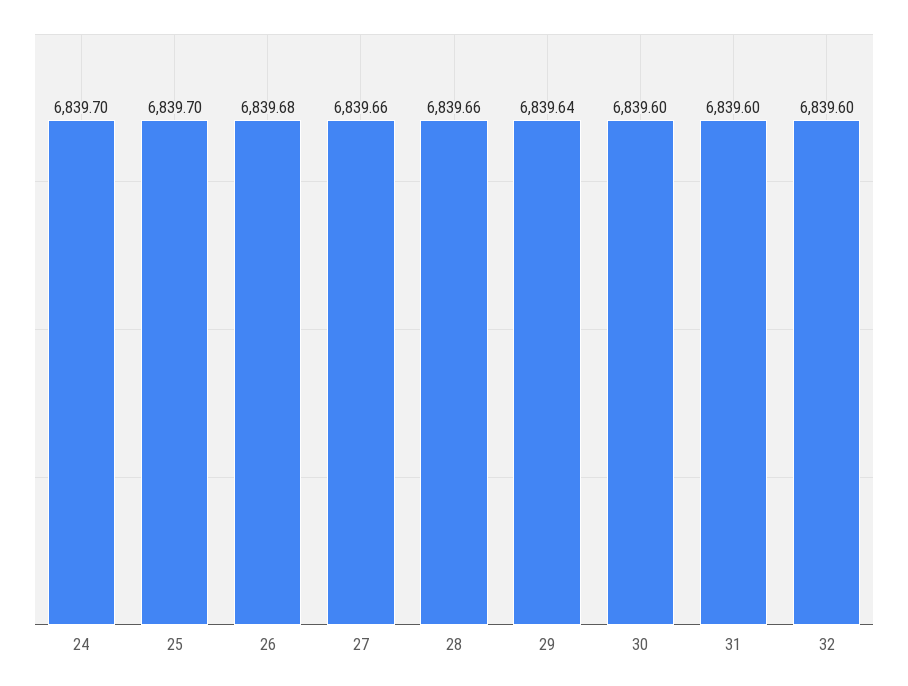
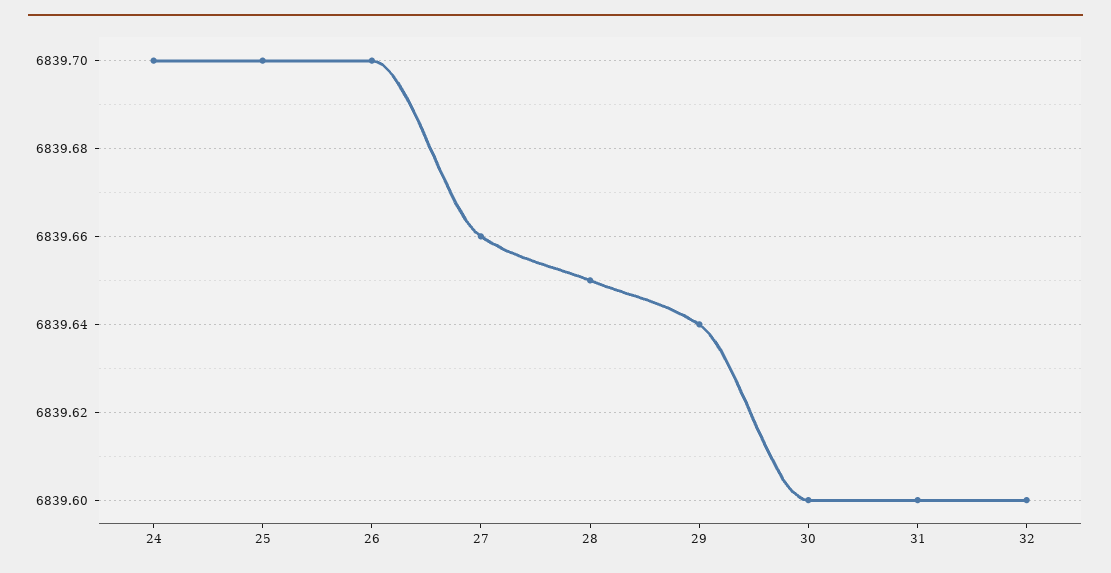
  {
    "24": 6839.7,
    "25": 6839.7,
-   "26": 6839.68,
+   "26": 6839.7,
    "27": 6839.66,
-   "28": 6839.66,
+   "28": 6839.65,
    "29": 6839.64,
    "30": 6839.6,
    "31": 6839.6,
    "32": 6839.6
  }

